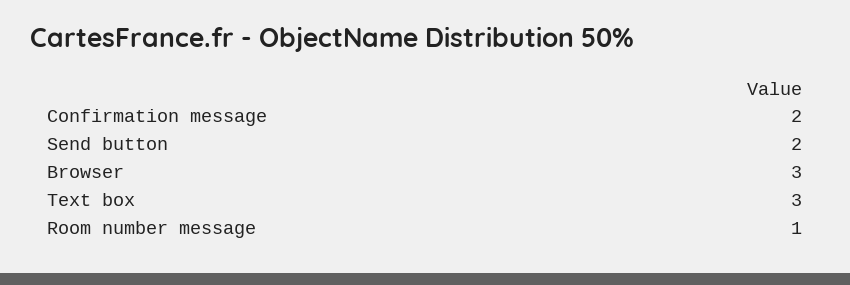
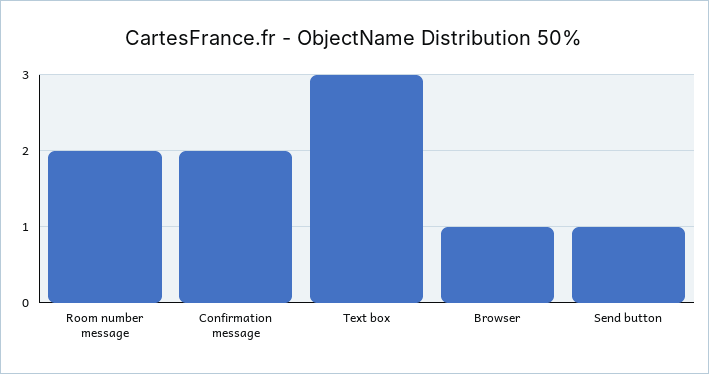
  {
    "Confirmation message": 2,
-   "Send button": 2,
+   "Send button": 1,
-   "Browser": 3,
+   "Browser": 1,
    "Text box": 3,
-   "Room number message": 1
+   "Room number message": 2
  }

